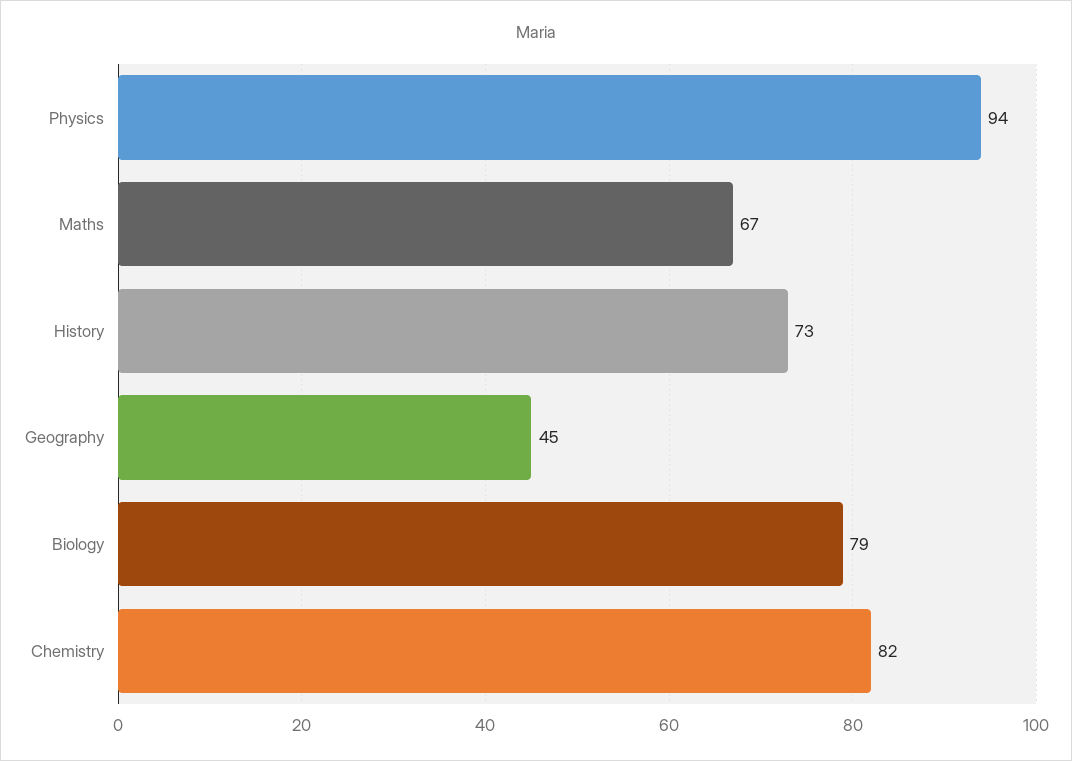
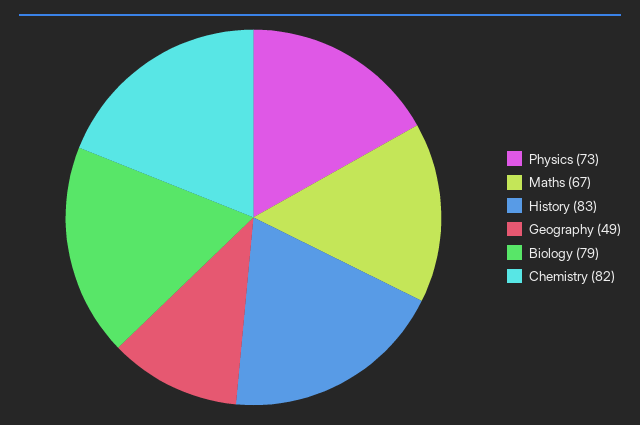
  {
-   "Physics": 94,
+   "Physics": 73,
    "Maths": 67,
-   "History": 73,
+   "History": 83,
-   "Geography": 45,
+   "Geography": 49,
    "Biology": 79,
    "Chemistry": 82
  }

